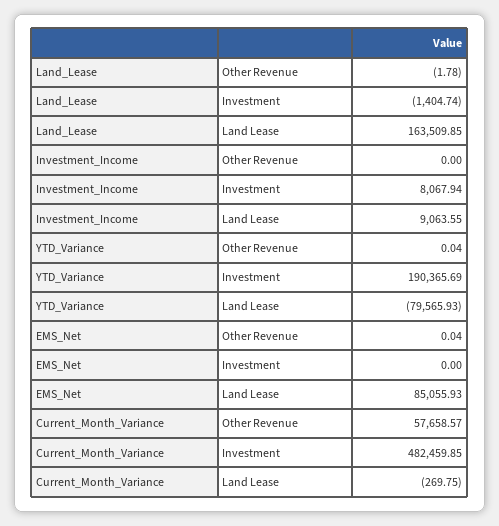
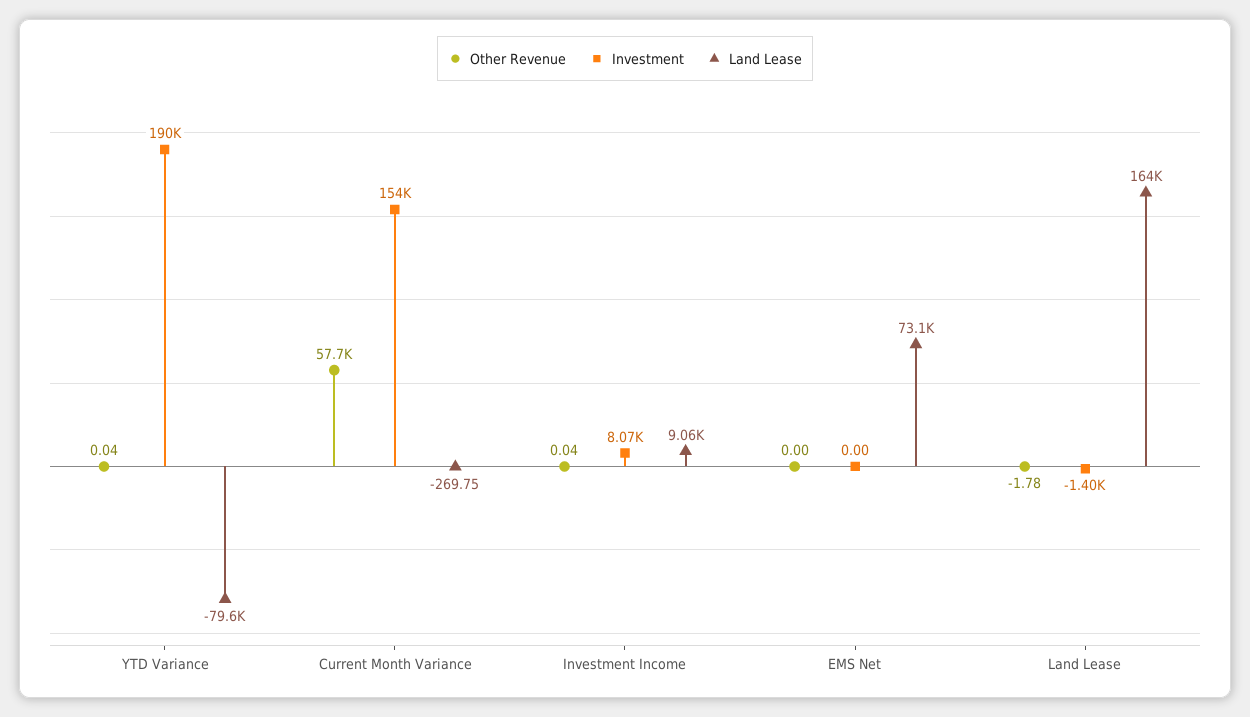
  {
    "Other Revenue": {
      "Land_Lease": -1.78,
-     "Investment_Income": 0,
+     "Investment_Income": 0.04,
      "YTD_Variance": 0.04,
-     "EMS_Net": 0.04,
+     "EMS_Net": 0,
      "Current_Month_Variance": 57658.57
    },
    "Investment": {
      "Land_Lease": -1404.74,
      "Investment_Income": 8067.94,
      "YTD_Variance": 190365.69,
      "EMS_Net": 0,
-     "Current_Month_Variance": 482459.85
+     "Current_Month_Variance": 154000
    },
    "Land Lease": {
      "Land_Lease": 163509.85,
      "Investment_Income": 9063.55,
      "YTD_Variance": -79565.93,
-     "EMS_Net": 85055.93,
+     "EMS_Net": 73100,
      "Current_Month_Variance": -269.75
    }
  }

